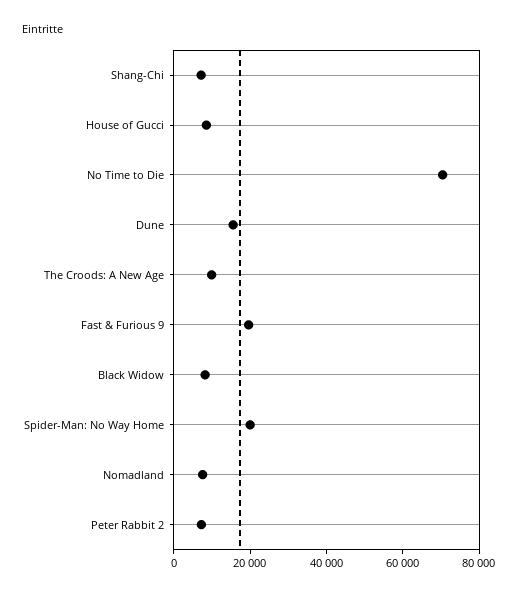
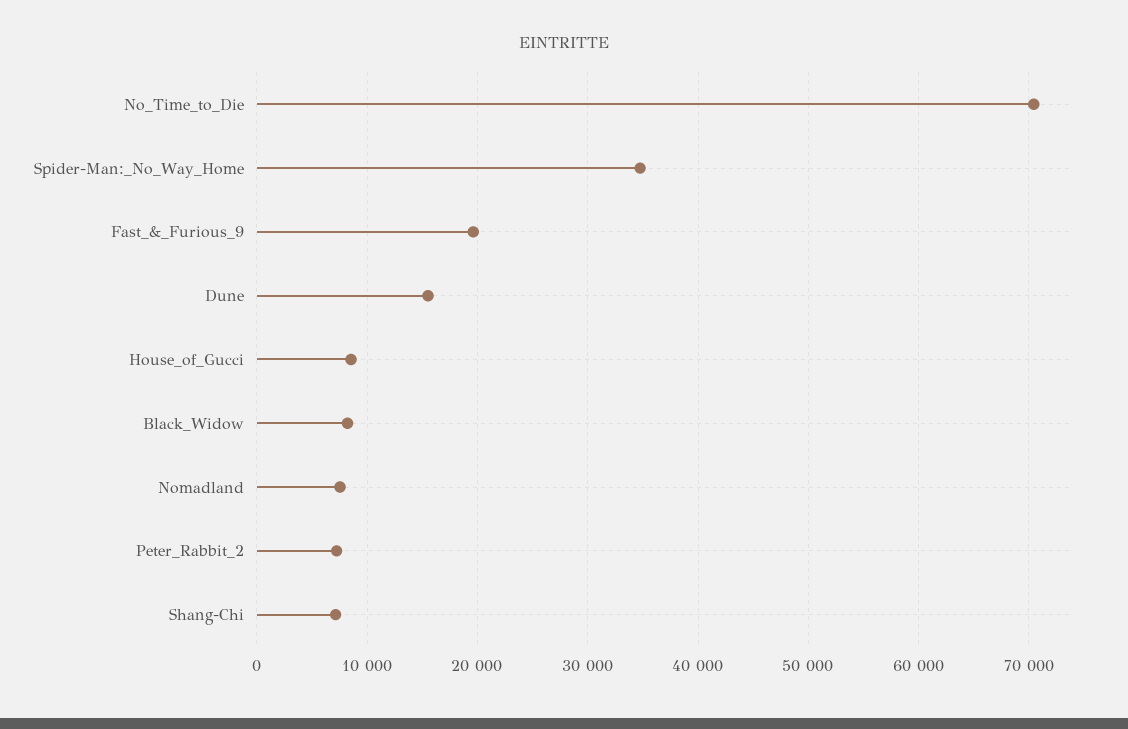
  {
    "Shang-Chi": 7000,
    "House of Gucci": 9000,
    "No Time to Die": 70000,
    "Dune": 16000,
-   "The Croods: A New Age": 10000,
    "Fast & Furious 9": 20000,
    "Black Widow": 8000,
-   "Spider-Man: No Way Home": 20000,
+   "Spider-Man: No Way Home": 35000,
    "Nomadland": 8000,
    "Peter Rabbit 2": 7000
  }

